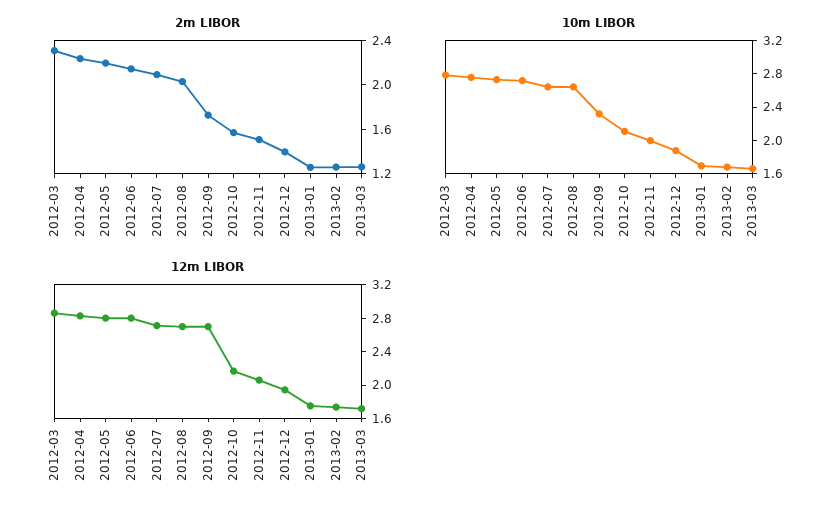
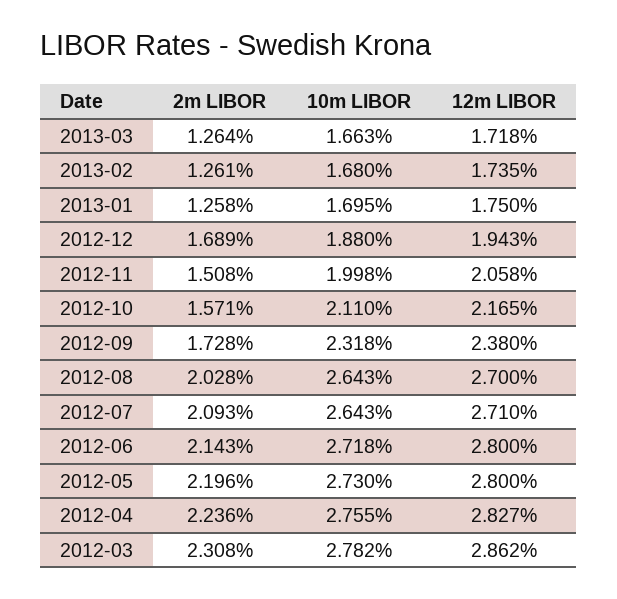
  {
    "2m LIBOR": {
      "2012-03": 2.308,
      "2012-04": 2.236,
      "2012-05": 2.196,
      "2012-06": 2.143,
      "2012-07": 2.093,
      "2012-08": 2.028,
      "2012-09": 1.728,
      "2012-10": 1.571,
      "2012-11": 1.508,
-     "2012-12": 1.4,
+     "2012-12": 1.689,
      "2013-01": 1.258,
      "2013-02": 1.261,
      "2013-03": 1.264
    },
    "10m LIBOR": {
      "2012-03": 2.782,
      "2012-04": 2.755,
      "2012-05": 2.73,
      "2012-06": 2.718,
      "2012-07": 2.643,
      "2012-08": 2.643,
      "2012-09": 2.318,
      "2012-10": 2.11,
      "2012-11": 1.998,
      "2012-12": 1.88,
      "2013-01": 1.695,
      "2013-02": 1.68,
      "2013-03": 1.663
    },
    "12m LIBOR": {
      "2012-03": 2.862,
      "2012-04": 2.827,
      "2012-05": 2.8,
      "2012-06": 2.8,
      "2012-07": 2.71,
      "2012-08": 2.7,
-     "2012-09": 2.7,
+     "2012-09": 2.38,
      "2012-10": 2.165,
      "2012-11": 2.058,
      "2012-12": 1.943,
      "2013-01": 1.75,
      "2013-02": 1.735,
      "2013-03": 1.718
    }
  }

